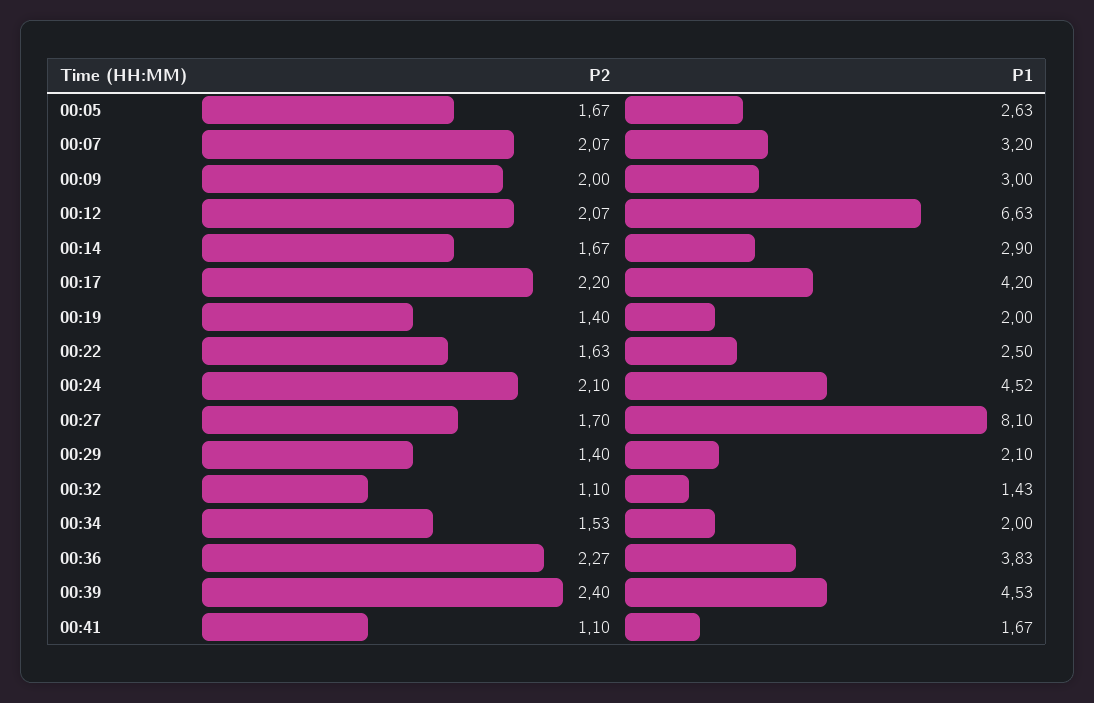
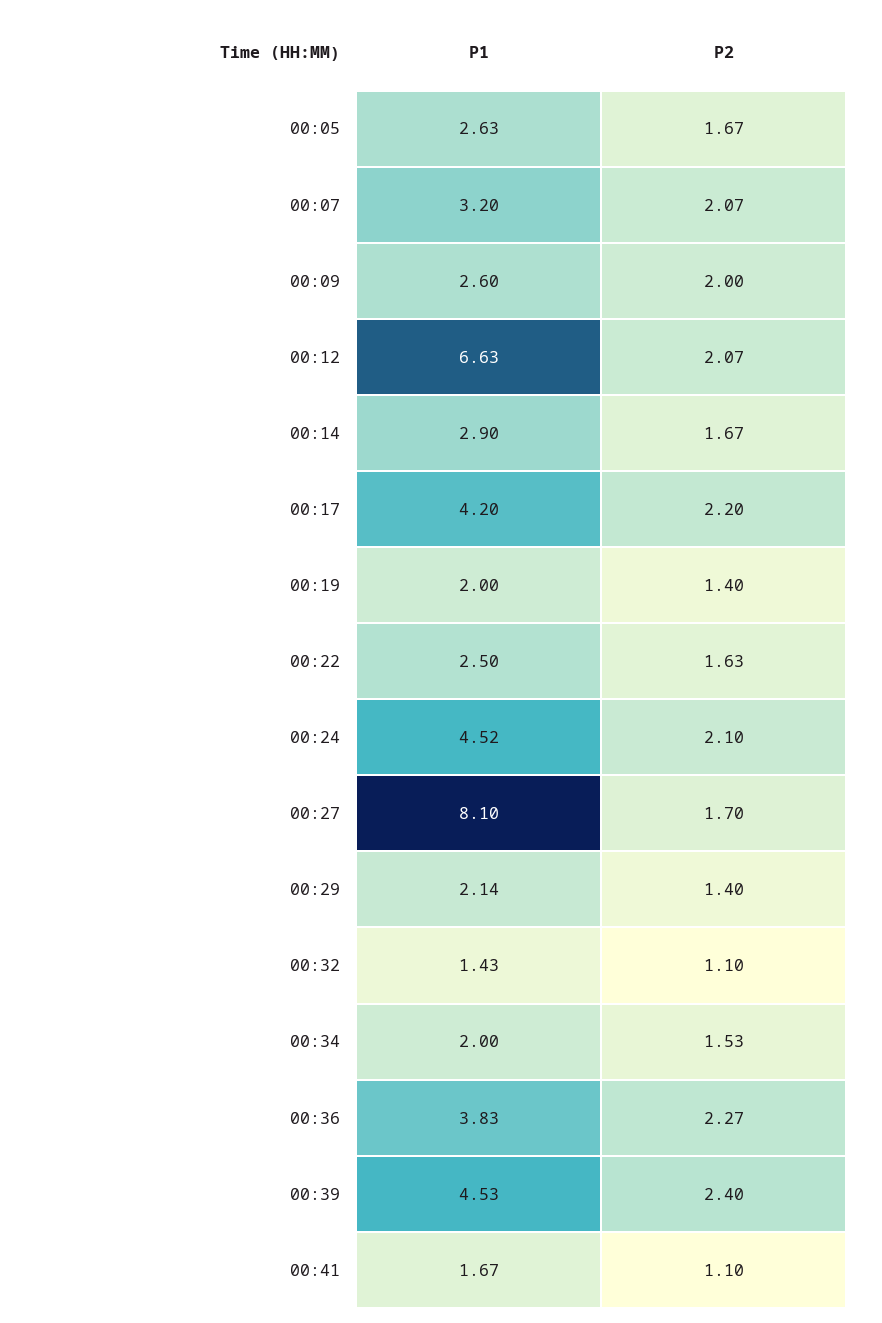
  {
    "P2": {
      "00:05": 1.67,
      "00:07": 2.07,
      "00:09": 2,
      "00:12": 2.07,
      "00:14": 1.67,
      "00:17": 2.2,
      "00:19": 1.4,
      "00:22": 1.63,
      "00:24": 2.1,
      "00:27": 1.7,
      "00:29": 1.4,
      "00:32": 1.1,
      "00:34": 1.53,
      "00:36": 2.27,
      "00:39": 2.4,
      "00:41": 1.1
    },
    "P1": {
      "00:05": 2.63,
      "00:07": 3.2,
-     "00:09": 3,
+     "00:09": 2.6,
      "00:12": 6.63,
      "00:14": 2.9,
      "00:17": 4.2,
      "00:19": 2,
      "00:22": 2.5,
      "00:24": 4.52,
      "00:27": 8.1,
-     "00:29": 2.1,
+     "00:29": 2.14,
      "00:32": 1.43,
      "00:34": 2,
      "00:36": 3.83,
      "00:39": 4.53,
      "00:41": 1.67
    }
  }

